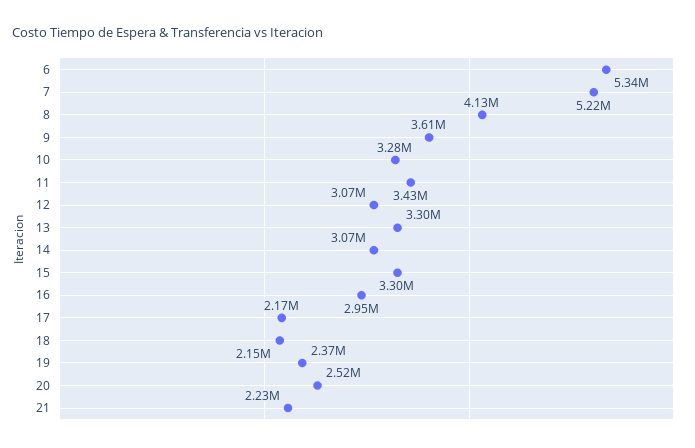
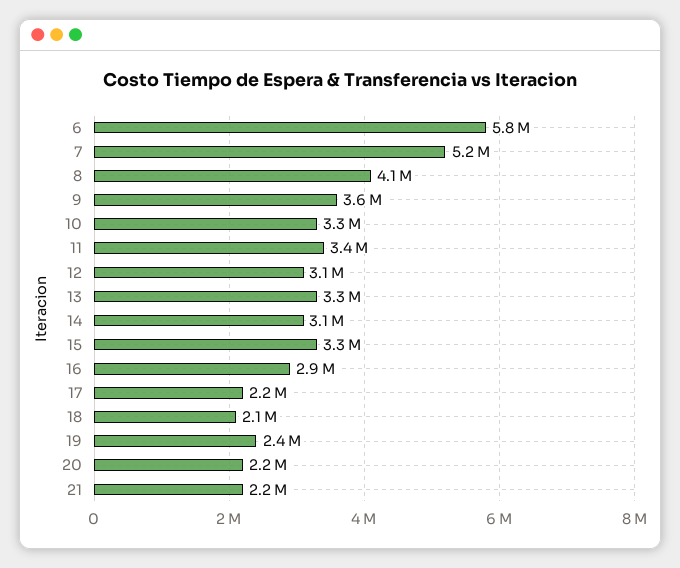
  {
-   "6": 5340000,
+   "6": 5800000,
    "7": 5220000,
    "8": 4130000,
    "9": 3610000,
    "10": 3280000,
    "11": 3430000,
    "12": 3070000,
    "13": 3300000,
    "14": 3070000,
    "15": 3300000,
    "16": 2950000,
    "17": 2170000,
    "18": 2150000,
    "19": 2370000,
-   "20": 2520000,
+   "20": 2200000,
    "21": 2230000
  }

